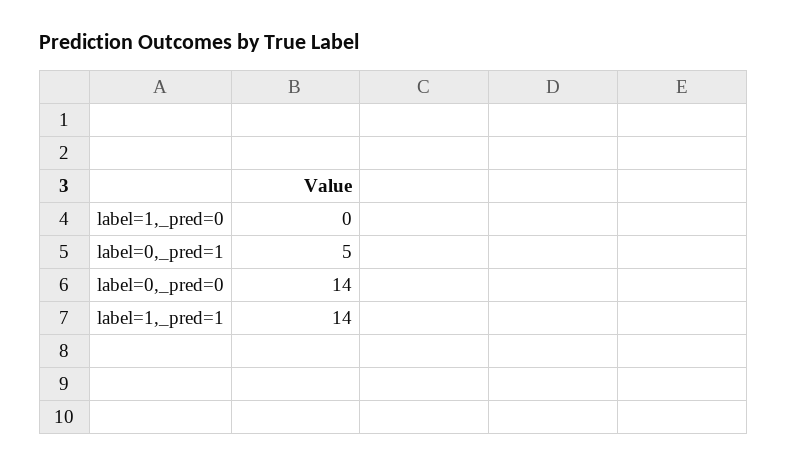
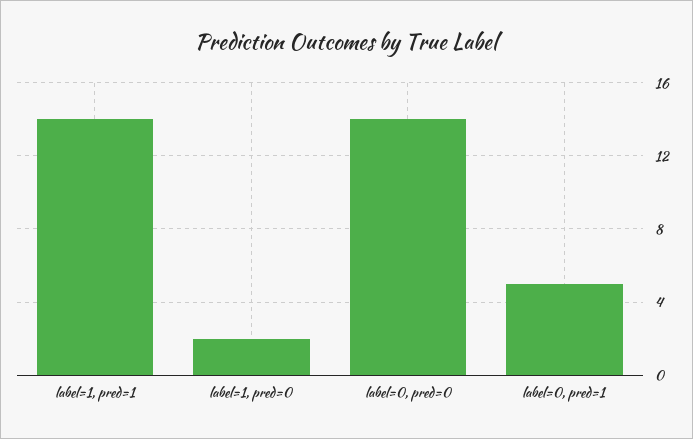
  {
-   "label=1,_pred=0": 0,
+   "label=1,_pred=0": 2,
    "label=0,_pred=1": 5,
    "label=0,_pred=0": 14,
    "label=1,_pred=1": 14
  }

